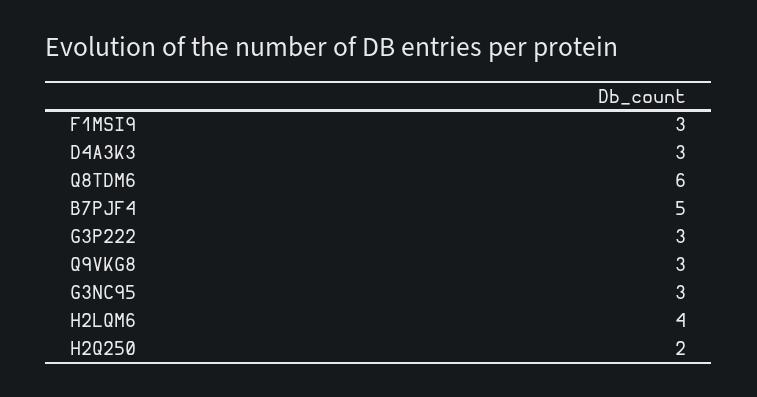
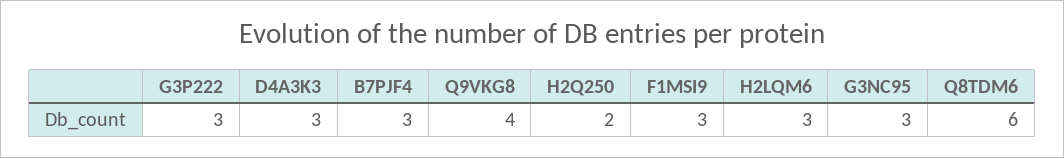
  {
    "F1MSI9": 3,
    "D4A3K3": 3,
    "Q8TDM6": 6,
-   "B7PJF4": 5,
+   "B7PJF4": 3,
    "G3P222": 3,
-   "Q9VKG8": 3,
+   "Q9VKG8": 4,
    "G3NC95": 3,
-   "H2LQM6": 4,
+   "H2LQM6": 3,
    "H2Q250": 2
  }

